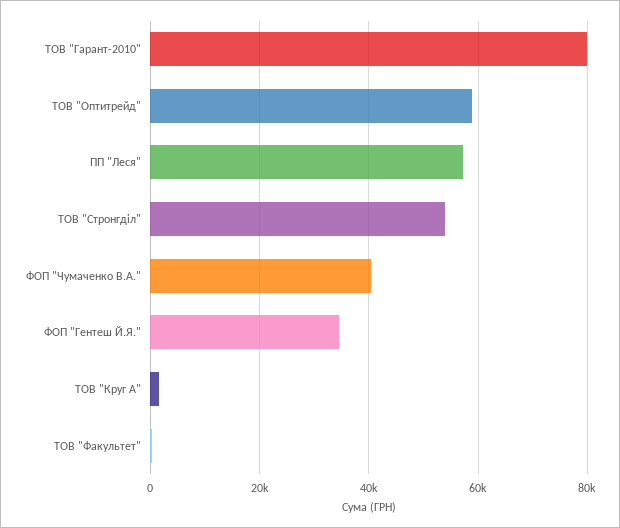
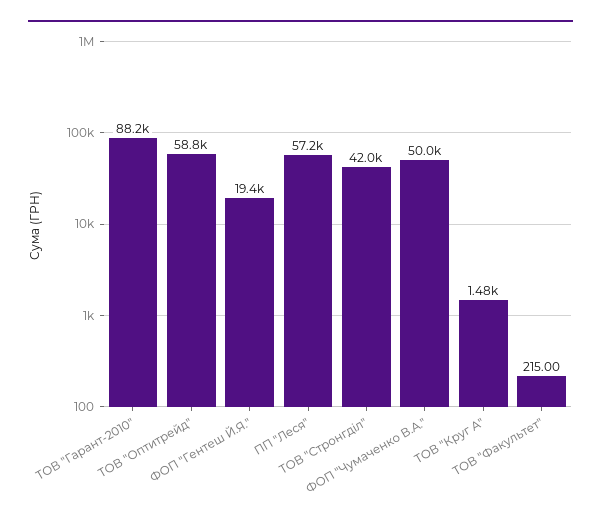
  {
-   "ТОВ \"Гарант-2010\"": 80000,
+   "ТОВ \"Гарант-2010\"": 88200,
    "ТОВ \"Оптитрейд\"": 58800,
    "ПП \"Леся\"": 57200,
-   "ТОВ \"Стронгділ\"": 54000,
+   "ТОВ \"Стронгділ\"": 42000,
-   "ФОП \"Чумаченко В.А.\"": 40000,
+   "ФОП \"Чумаченко В.А.\"": 50000,
-   "ФОП \"Гентеш Й.Я.\"": 34000,
+   "ФОП \"Гентеш Й.Я.\"": 19400,
    "ТОВ \"Круг А\"": 1480,
    "ТОВ \"Факультет\"": 215
  }

